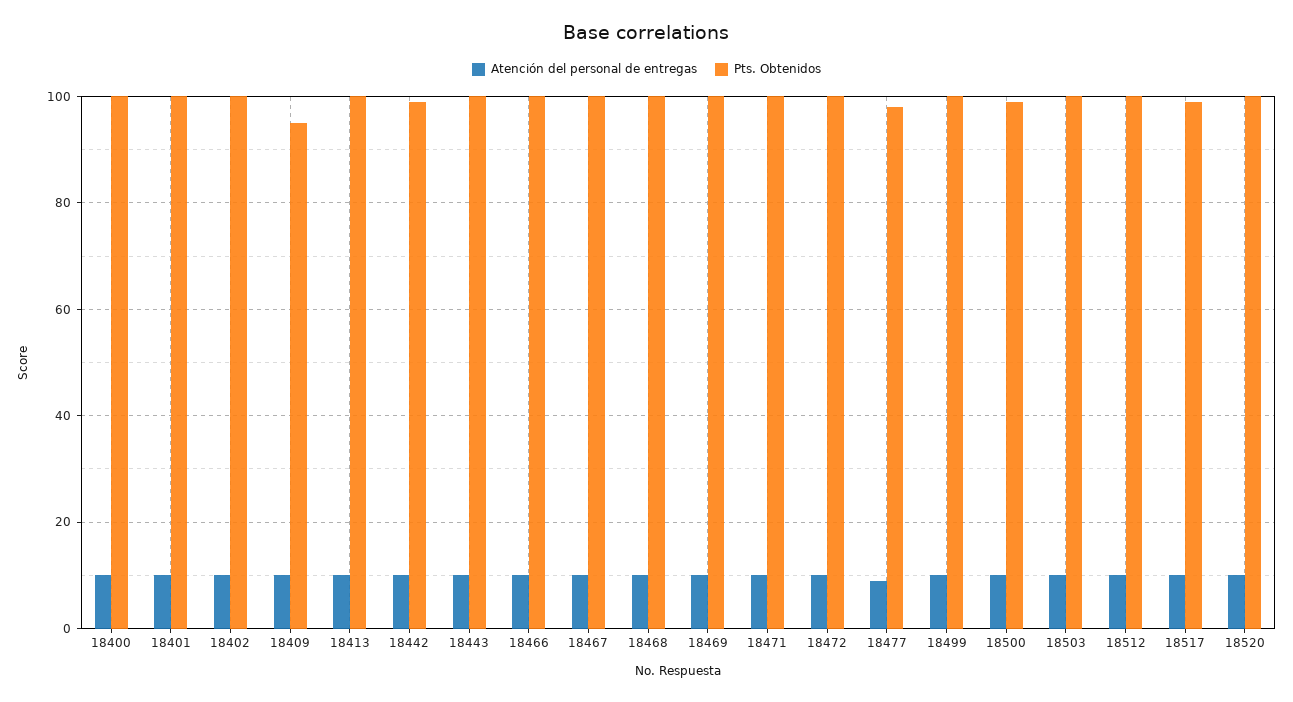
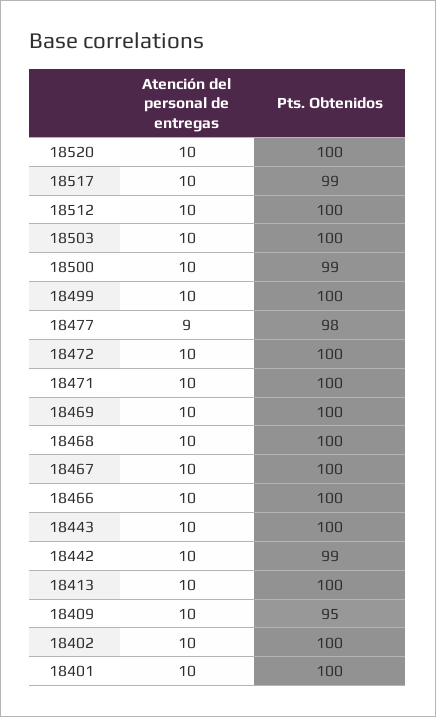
  {
    "Atención del personal de entregas": {
-     "18400": 10,
      "18401": 10,
      "18402": 10,
      "18409": 10,
      "18413": 10,
      "18442": 10,
      "18443": 10,
      "18466": 10,
      "18467": 10,
      "18468": 10,
      "18469": 10,
      "18471": 10,
      "18472": 10,
      "18477": 9,
      "18499": 10,
      "18500": 10,
      "18503": 10,
      "18512": 10,
      "18517": 10,
      "18520": 10
    },
    "Pts. Obtenidos": {
-     "18400": 100,
      "18401": 100,
      "18402": 100,
      "18409": 95,
      "18413": 100,
      "18442": 99,
      "18443": 100,
      "18466": 100,
      "18467": 100,
      "18468": 100,
      "18469": 100,
      "18471": 100,
      "18472": 100,
      "18477": 98,
      "18499": 100,
      "18500": 99,
      "18503": 100,
      "18512": 100,
      "18517": 99,
      "18520": 100
    }
  }

